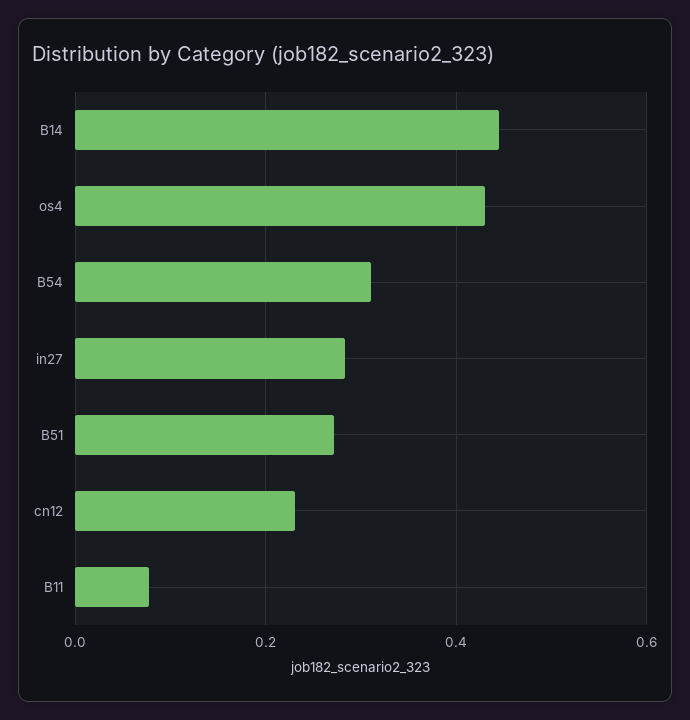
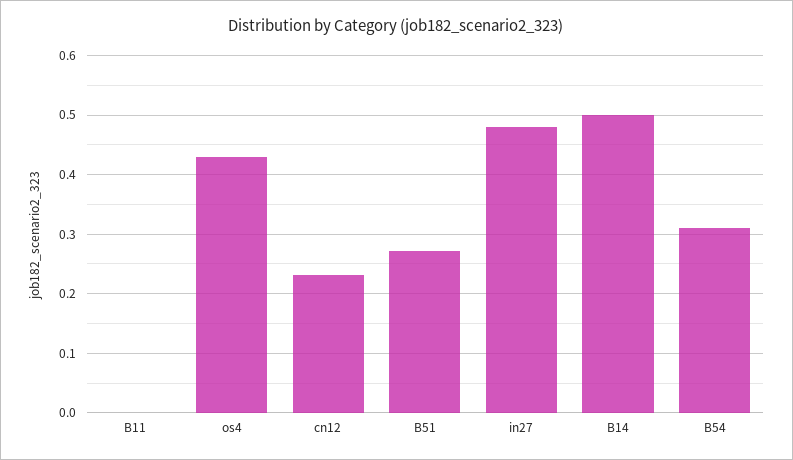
  {
-   "B14": 0.44,
+   "B14": 0.5,
    "os4": 0.44,
    "B54": 0.32,
-   "in27": 0.28,
+   "in27": 0.48,
    "B51": 0.28,
    "cn12": 0.24,
-   "B11": 0.08
+   "B11": 0
  }

